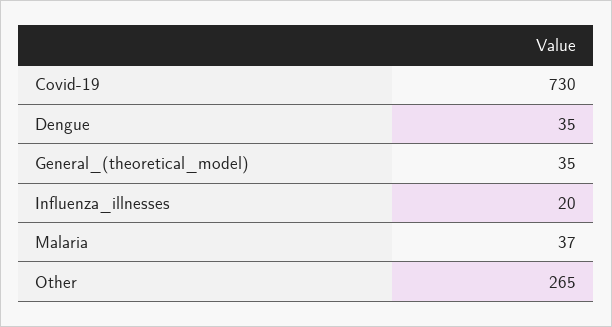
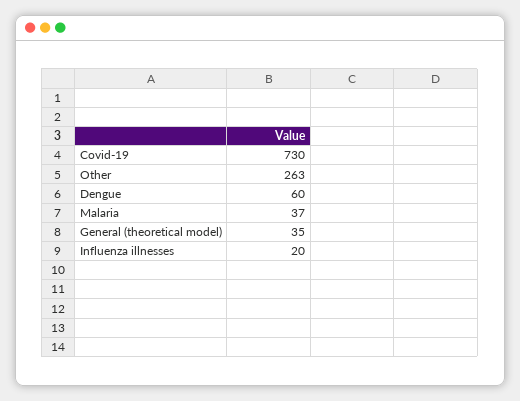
  {
    "Covid-19": 730,
-   "Dengue": 35,
+   "Dengue": 60,
    "General_(theoretical_model)": 35,
    "Influenza_illnesses": 20,
    "Malaria": 37,
-   "Other": 265
+   "Other": 263
  }

